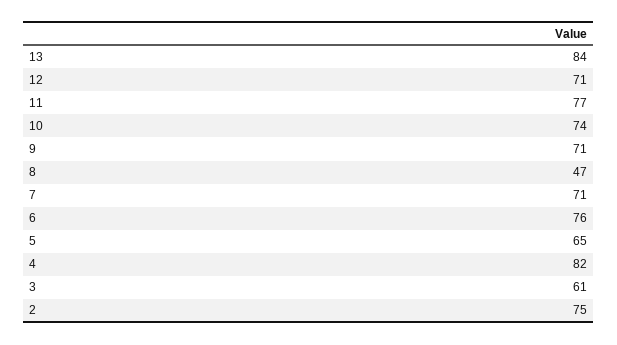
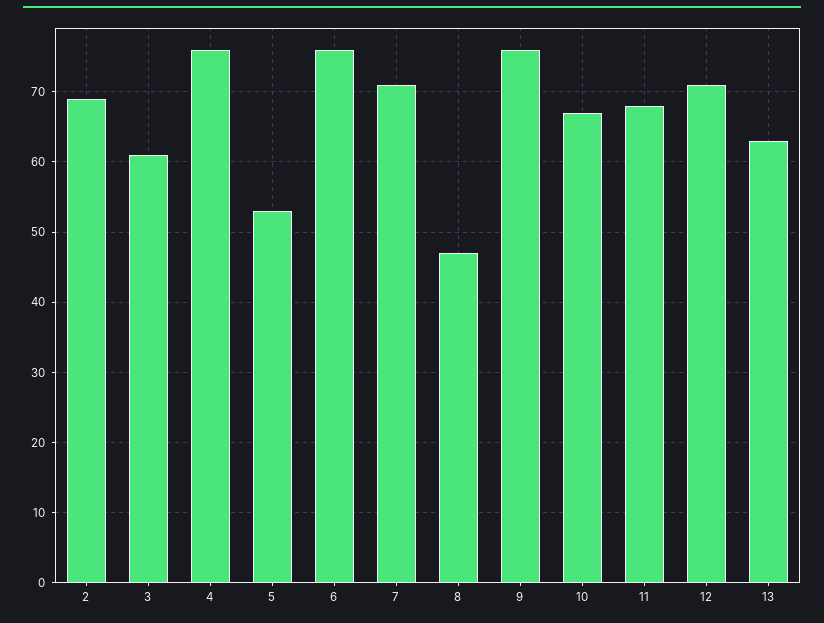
  {
-   "13": 84,
+   "13": 63,
    "12": 71,
-   "11": 77,
+   "11": 68,
-   "10": 74,
+   "10": 67,
-   "9": 71,
+   "9": 76,
    "8": 47,
    "7": 71,
    "6": 76,
-   "5": 65,
+   "5": 53,
-   "4": 82,
+   "4": 76,
    "3": 61,
-   "2": 75
+   "2": 69
  }

